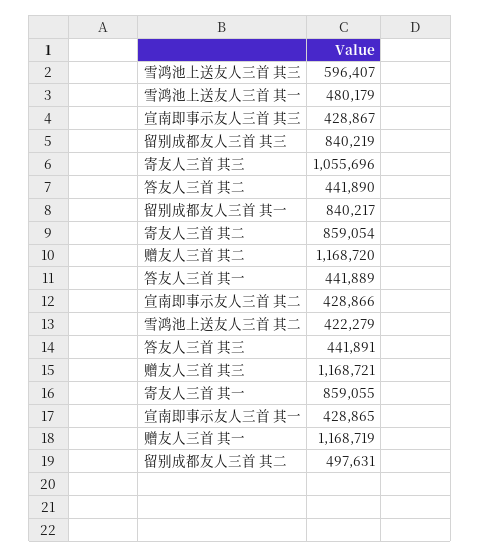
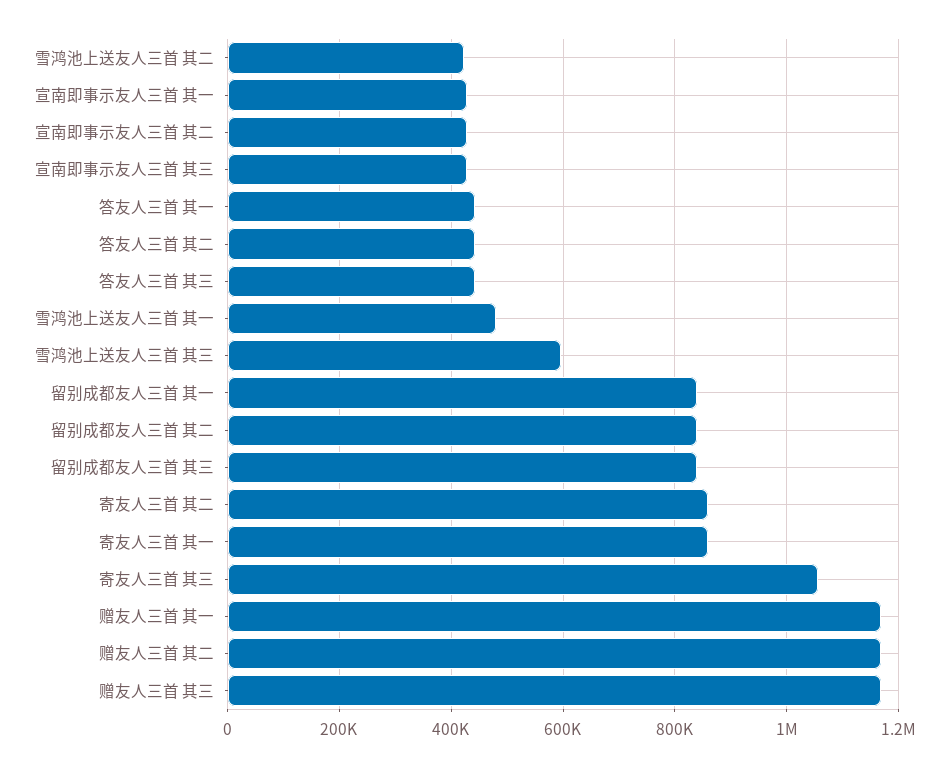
  {
    "雪鸿池上送友人三首 其三": 596407,
    "雪鸿池上送友人三首 其一": 480179,
    "宣南即事示友人三首 其三": 428867,
    "留别成都友人三首 其三": 840219,
    "寄友人三首 其三": 1055696,
    "答友人三首 其二": 441890,
    "留别成都友人三首 其一": 840217,
    "寄友人三首 其二": 859054,
    "赠友人三首 其二": 1168720,
    "答友人三首 其一": 441889,
    "宣南即事示友人三首 其二": 428866,
    "雪鸿池上送友人三首 其二": 422279,
    "答友人三首 其三": 441891,
    "赠友人三首 其三": 1168721,
    "寄友人三首 其一": 859055,
    "宣南即事示友人三首 其一": 428865,
    "赠友人三首 其一": 1168719,
-   "留别成都友人三首 其二": 497631
+   "留别成都友人三首 其二": 840000
  }

